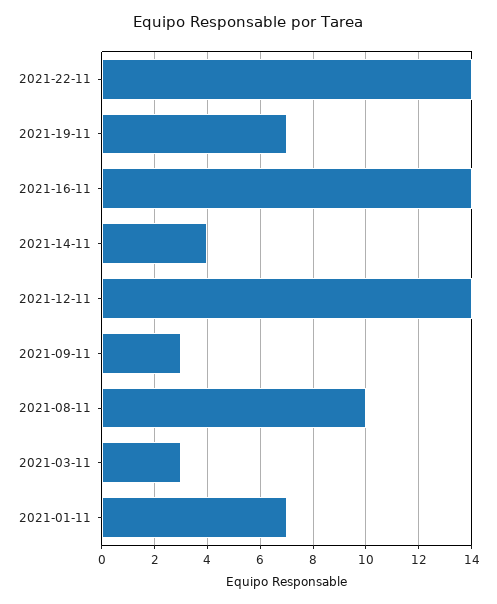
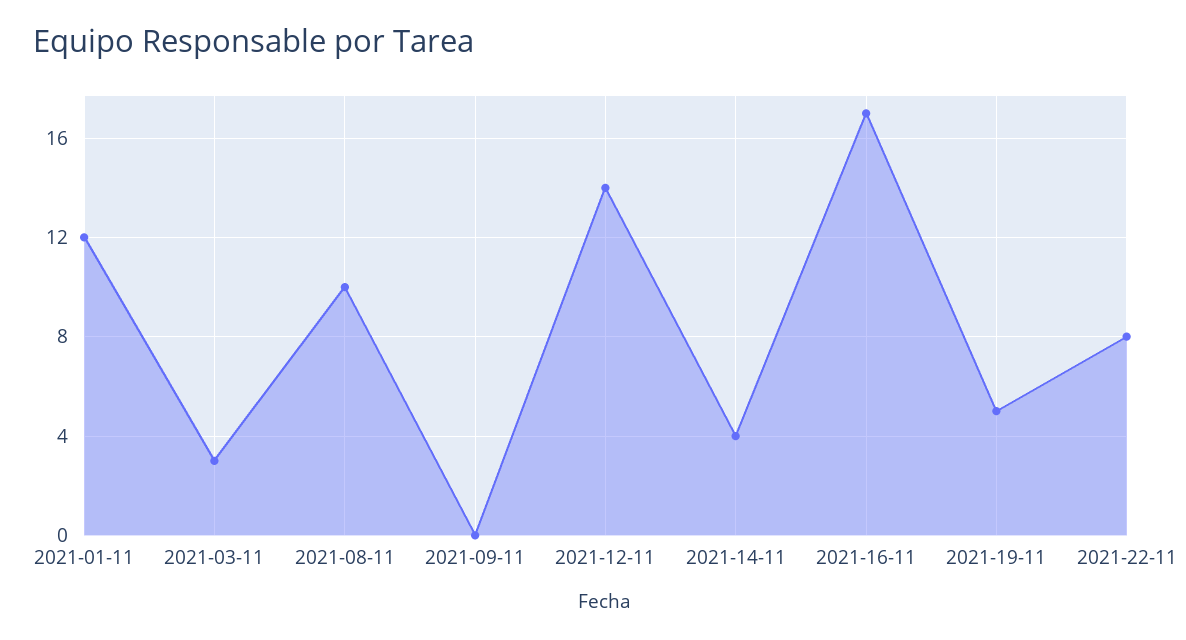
  {
-   "2021-22-11": 14,
+   "2021-22-11": 8,
-   "2021-19-11": 7,
+   "2021-19-11": 5,
-   "2021-16-11": 14,
+   "2021-16-11": 17,
    "2021-14-11": 4,
    "2021-12-11": 14,
-   "2021-09-11": 3,
+   "2021-09-11": 0,
    "2021-08-11": 10,
    "2021-03-11": 3,
-   "2021-01-11": 7
+   "2021-01-11": 12
  }

